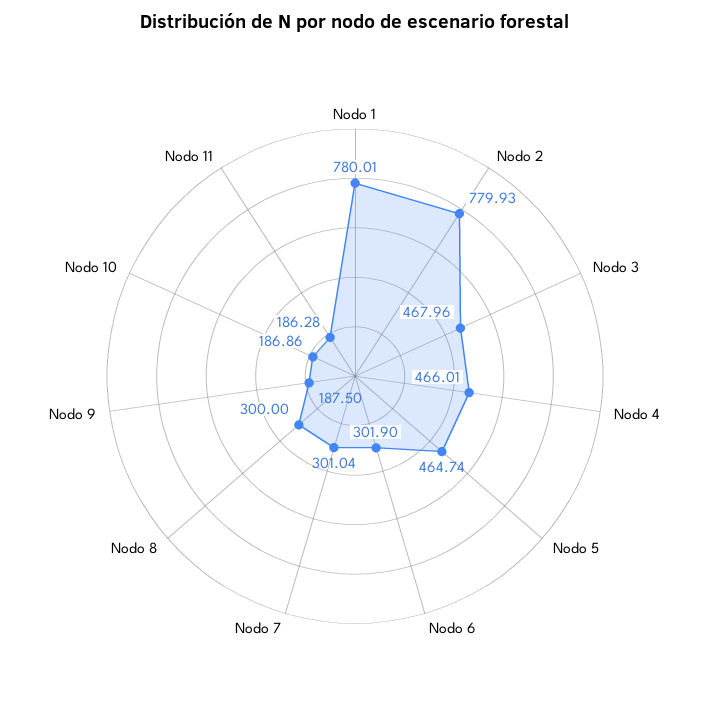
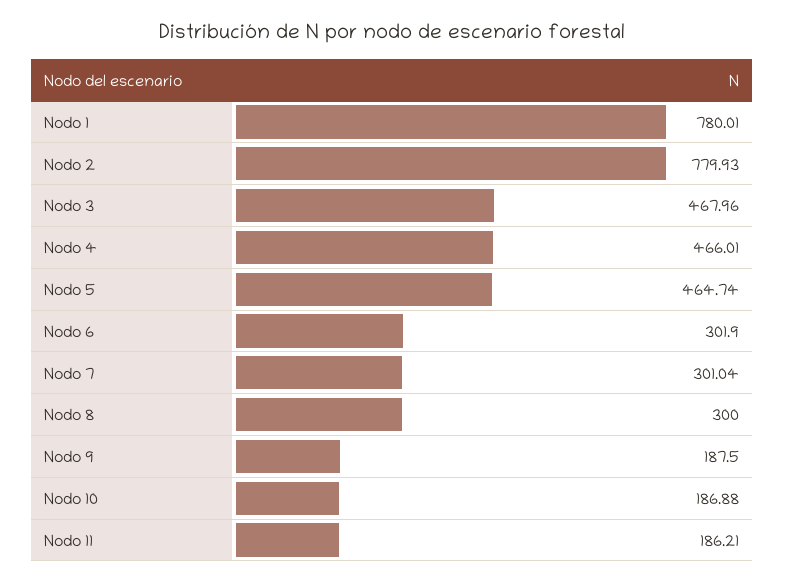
  {
    "Nodo 1": 780.01,
    "Nodo 2": 779.93,
    "Nodo 3": 467.96,
    "Nodo 4": 466.01,
    "Nodo 5": 464.74,
    "Nodo 6": 301.9,
    "Nodo 7": 301.04,
    "Nodo 8": 300,
    "Nodo 9": 187.5,
-   "Nodo 10": 186.86,
+   "Nodo 10": 186.88,
-   "Nodo 11": 186.28
+   "Nodo 11": 186.21
  }

